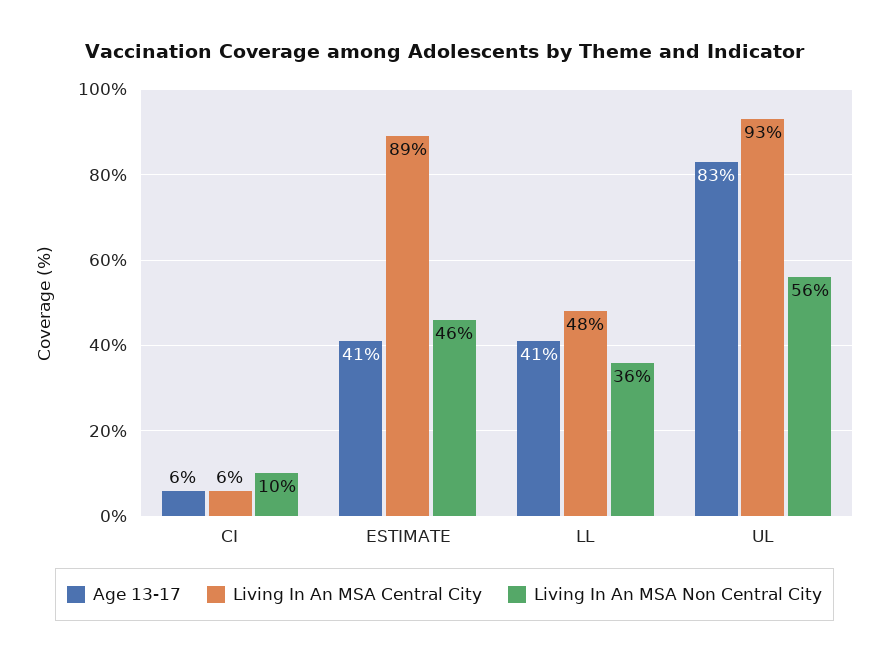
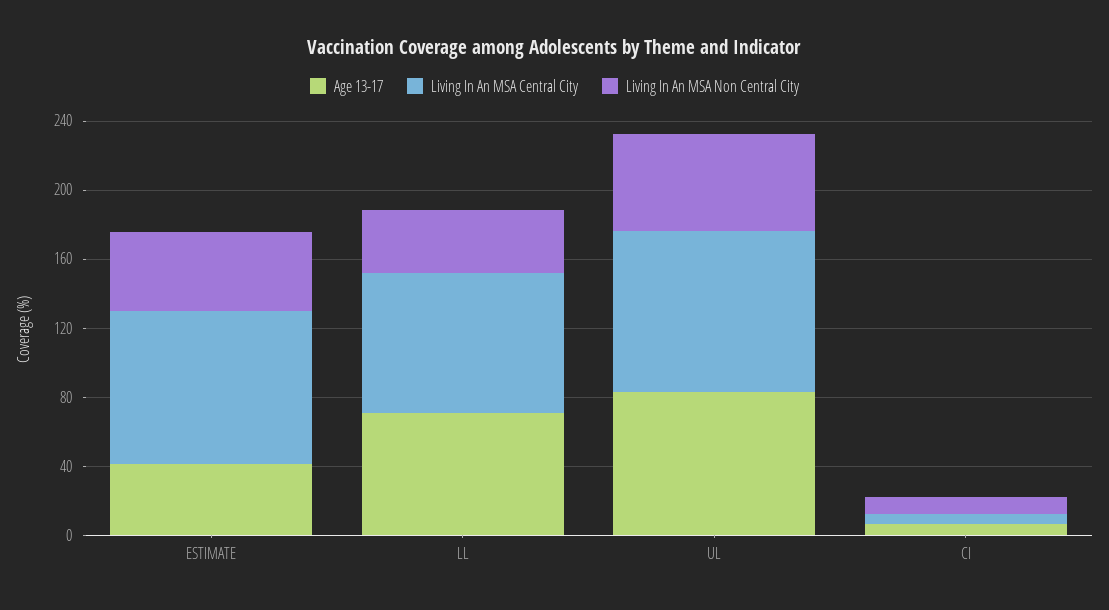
  {
    "Age 13-17": {
      "CI": 6,
      "ESTIMATE": 41,
-     "LL": 41,
+     "LL": 70,
      "UL": 83
    },
    "Living In An MSA Central City": {
      "CI": 6,
      "ESTIMATE": 89,
-     "LL": 48,
+     "LL": 80,
      "UL": 93
    },
    "Living In An MSA Non Central City": {
      "CI": 10,
      "ESTIMATE": 46,
      "LL": 36,
      "UL": 56
    }
  }

